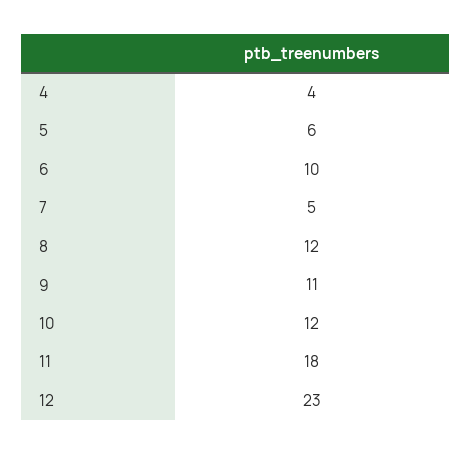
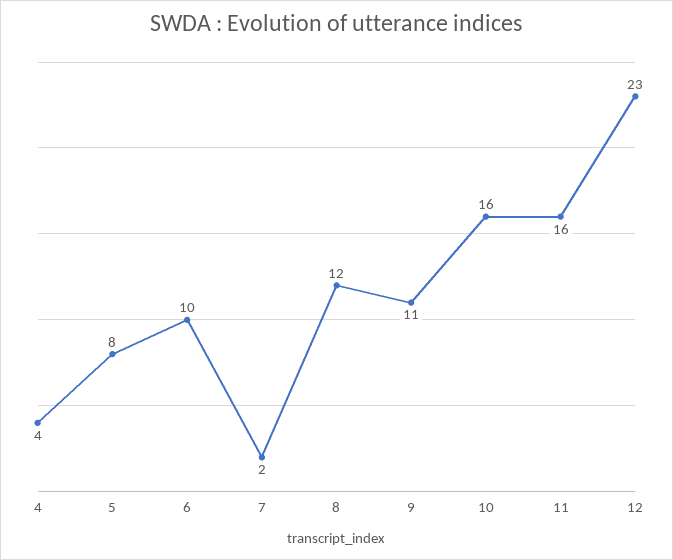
  {
    "4": 4,
-   "5": 6,
+   "5": 8,
    "6": 10,
-   "7": 5,
+   "7": 2,
    "8": 12,
    "9": 11,
-   "10": 12,
+   "10": 16,
-   "11": 18,
+   "11": 16,
    "12": 23
  }

